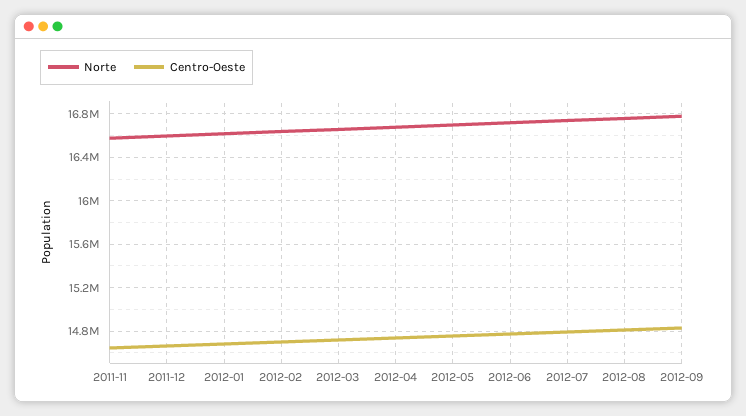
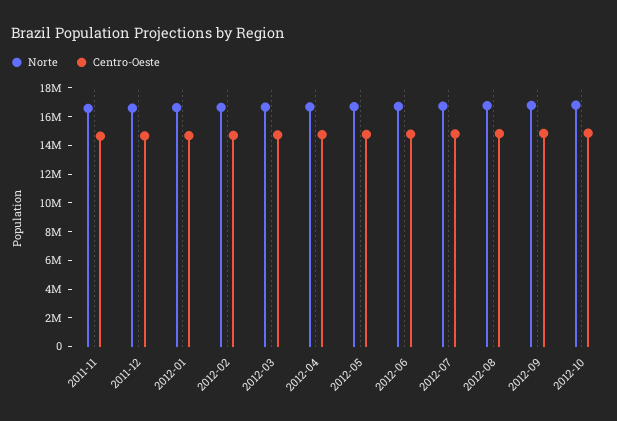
  {
    "Norte": {
      "2011-11": 16600000,
      "2011-12": 16600000,
      "2012-01": 16600000,
      "2012-02": 16600000,
      "2012-03": 16700000,
      "2012-04": 16700000,
      "2012-05": 16700000,
      "2012-06": 16700000,
      "2012-07": 16700000,
      "2012-08": 16800000,
-     "2012-09": 16800000
+     "2012-09": 16800000,
+     "2012-10": 17000000
    },
    "Centro-Oeste": {
      "2011-11": 14600000,
      "2011-12": 14700000,
      "2012-01": 14700000,
      "2012-02": 14700000,
      "2012-03": 14700000,
      "2012-04": 14700000,
      "2012-05": 14800000,
      "2012-06": 14800000,
      "2012-07": 14800000,
      "2012-08": 14800000,
-     "2012-09": 14800000
+     "2012-09": 14800000,
+     "2012-10": 15000000
    }
  }

